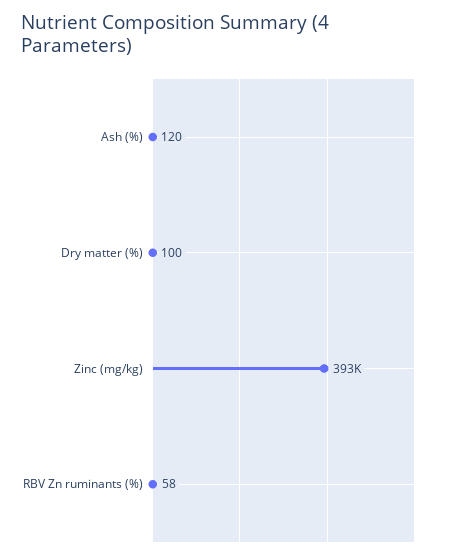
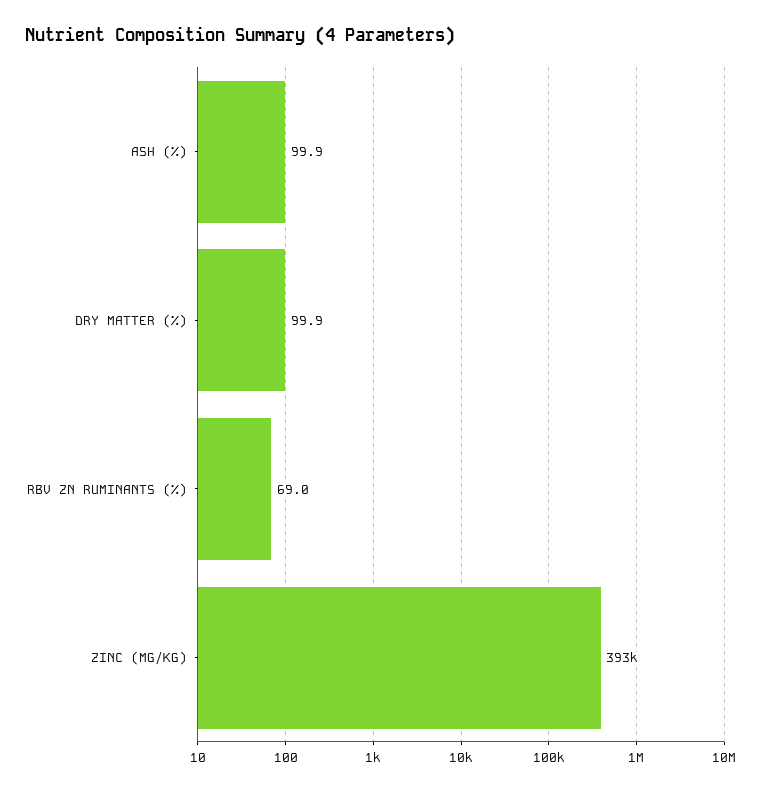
  {
-   "Ash (%)": 120,
+   "Ash (%)": 99.9,
    "Dry matter (%)": 99.9,
    "Zinc (mg/kg)": 393000,
-   "RBV Zn ruminants (%)": 58
+   "RBV Zn ruminants (%)": 69
  }

